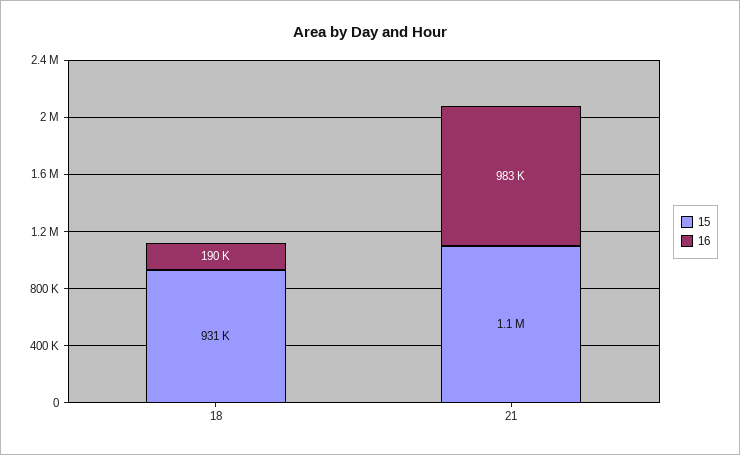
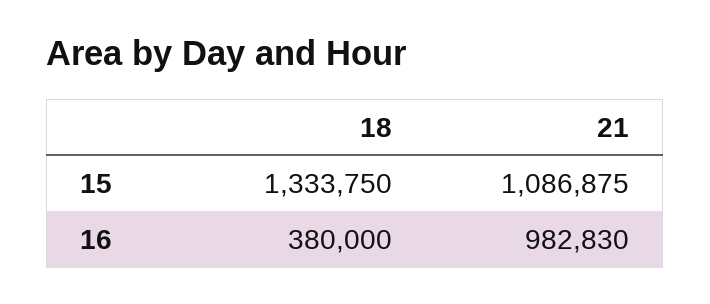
  {
    "15": {
-     "18": 931000,
+     "18": 1333750,
      "21": 1086875
    },
    "16": {
-     "18": 190000,
+     "18": 380000,
      "21": 982830
    }
  }

